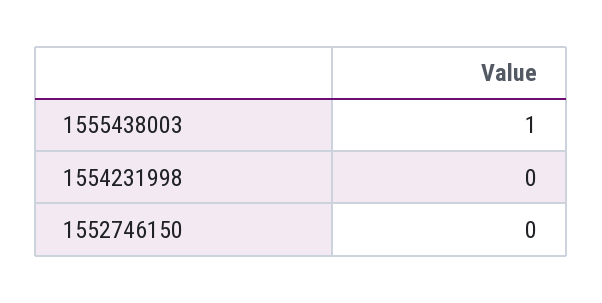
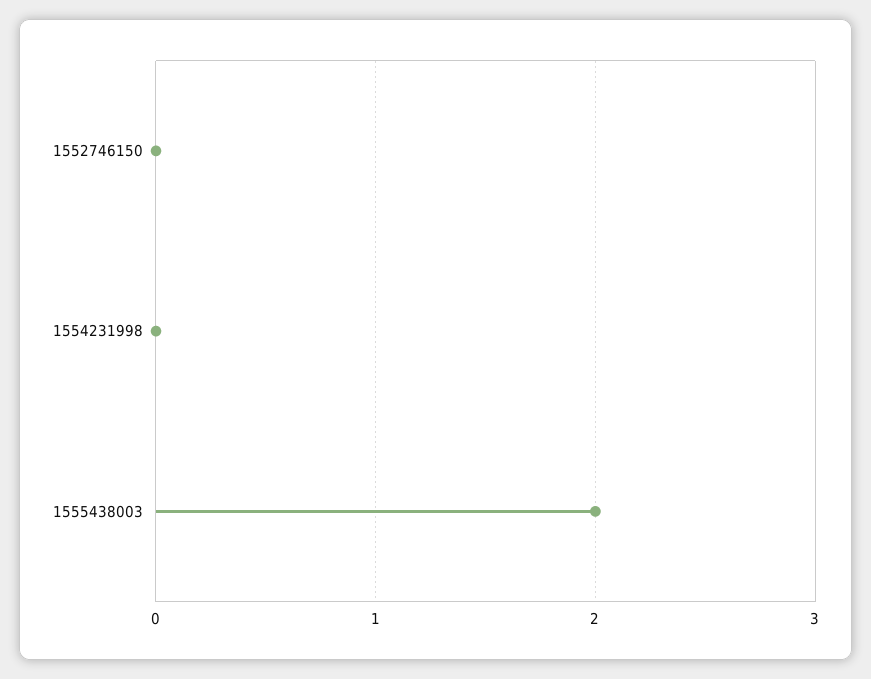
  {
-   "1555438003": 1,
+   "1555438003": 2,
    "1554231998": 0,
    "1552746150": 0
  }

